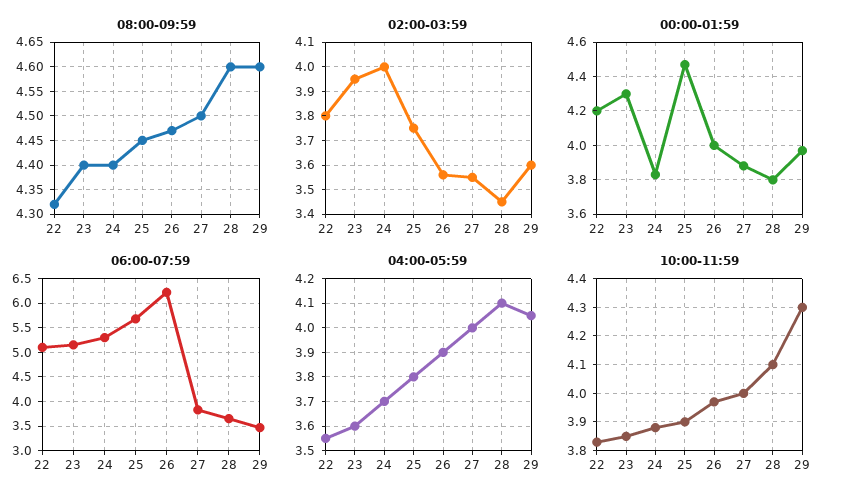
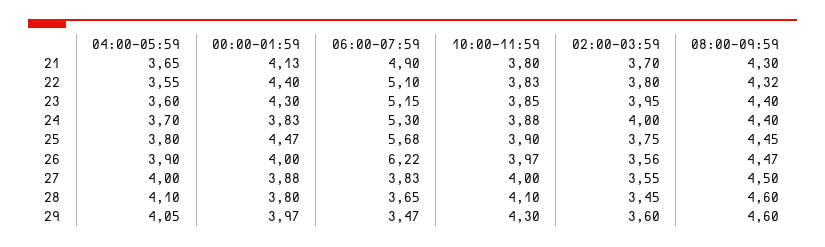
  {
    "08:00-09:59": {
      "22": 4.32,
      "23": 4.4,
      "24": 4.4,
      "25": 4.45,
      "26": 4.47,
      "27": 4.5,
      "28": 4.6,
-     "29": 4.6
+     "29": 4.6,
+     "21": 4.3
    },
    "02:00-03:59": {
      "22": 3.8,
      "23": 3.95,
      "24": 4,
      "25": 3.75,
      "26": 3.56,
      "27": 3.55,
      "28": 3.45,
-     "29": 3.6
+     "29": 3.6,
+     "21": 3.7
    },
    "00:00-01:59": {
-     "22": 4.2,
+     "22": 4.4,
      "23": 4.3,
      "24": 3.83,
      "25": 4.47,
      "26": 4,
      "27": 3.88,
      "28": 3.8,
-     "29": 3.97
+     "29": 3.97,
+     "21": 4.13
    },
    "06:00-07:59": {
      "22": 5.1,
      "23": 5.15,
      "24": 5.3,
      "25": 5.68,
      "26": 6.22,
      "27": 3.83,
      "28": 3.65,
-     "29": 3.47
+     "29": 3.47,
+     "21": 4.9
    },
    "04:00-05:59": {
      "22": 3.55,
      "23": 3.6,
      "24": 3.7,
      "25": 3.8,
      "26": 3.9,
      "27": 4,
      "28": 4.1,
-     "29": 4.05
+     "29": 4.05,
+     "21": 3.65
    },
    "10:00-11:59": {
      "22": 3.83,
      "23": 3.85,
      "24": 3.88,
      "25": 3.9,
      "26": 3.97,
      "27": 4,
      "28": 4.1,
-     "29": 4.3
+     "29": 4.3,
+     "21": 3.8
    }
  }

